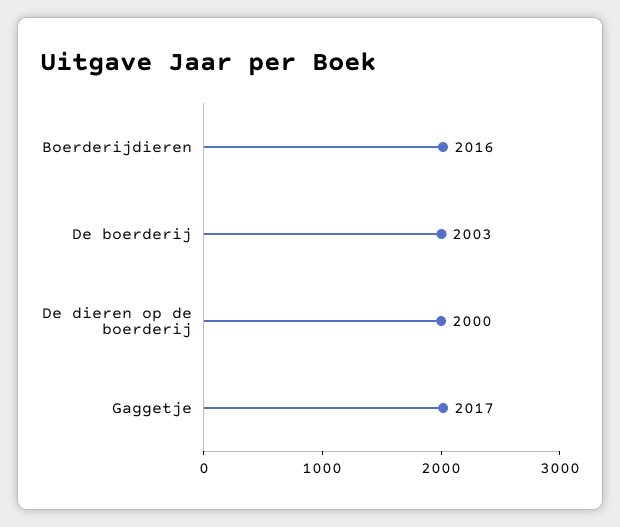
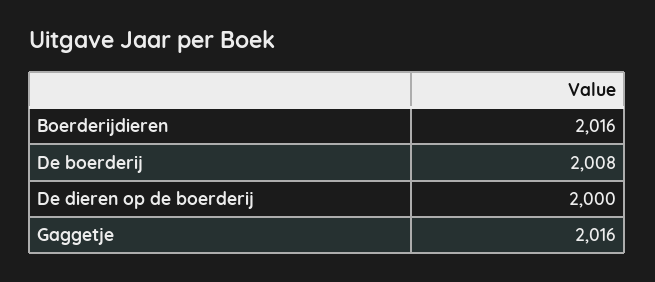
  {
    "Boerderijdieren": 2016,
-   "De boerderij": 2003,
+   "De boerderij": 2008,
    "De dieren op de boerderij": 2000,
-   "Gaggetje": 2017
+   "Gaggetje": 2016
  }

